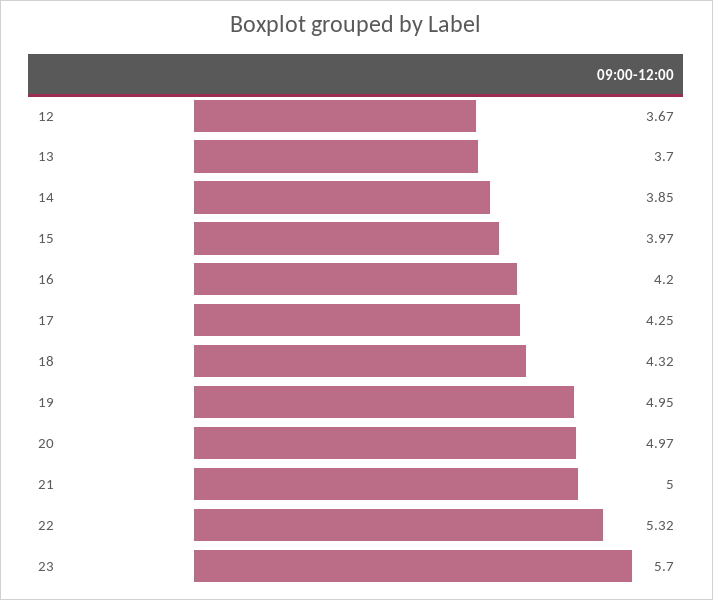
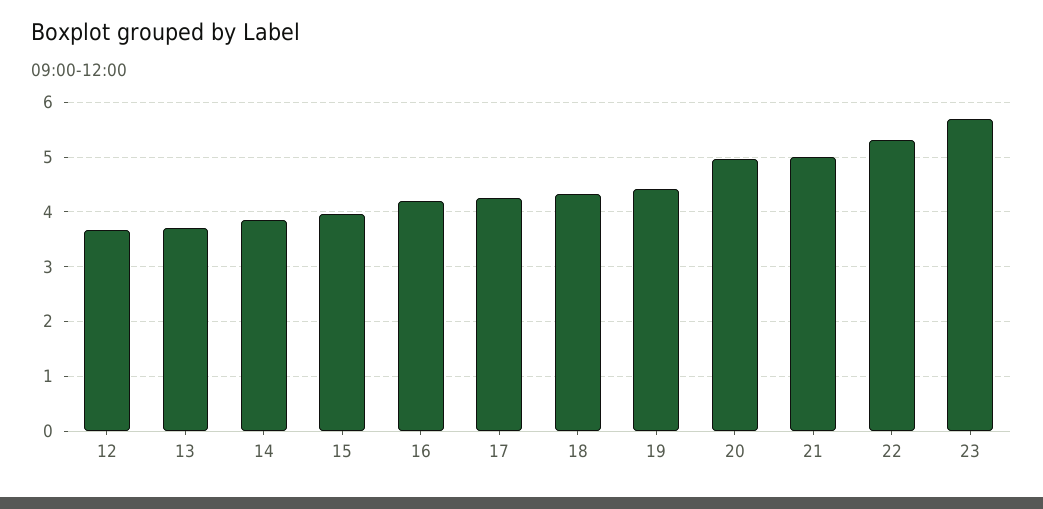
  {
    "12": 3.67,
    "13": 3.7,
    "14": 3.85,
    "15": 3.97,
    "16": 4.2,
    "17": 4.25,
    "18": 4.32,
-   "19": 4.95,
+   "19": 4.4,
    "20": 4.97,
    "21": 5,
    "22": 5.32,
    "23": 5.7
  }

